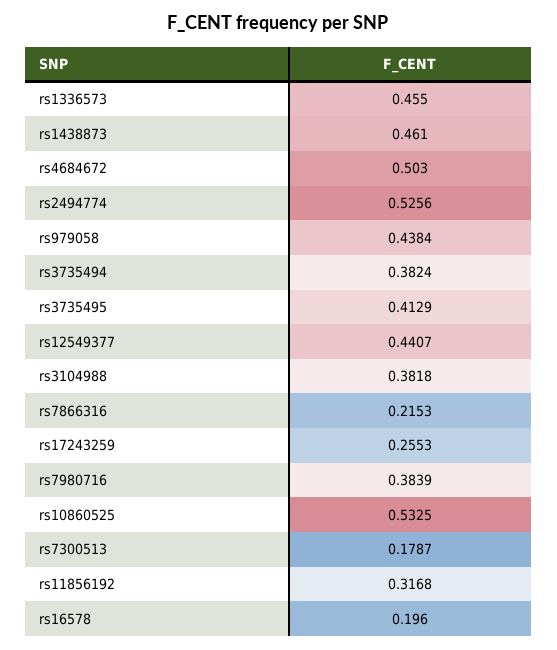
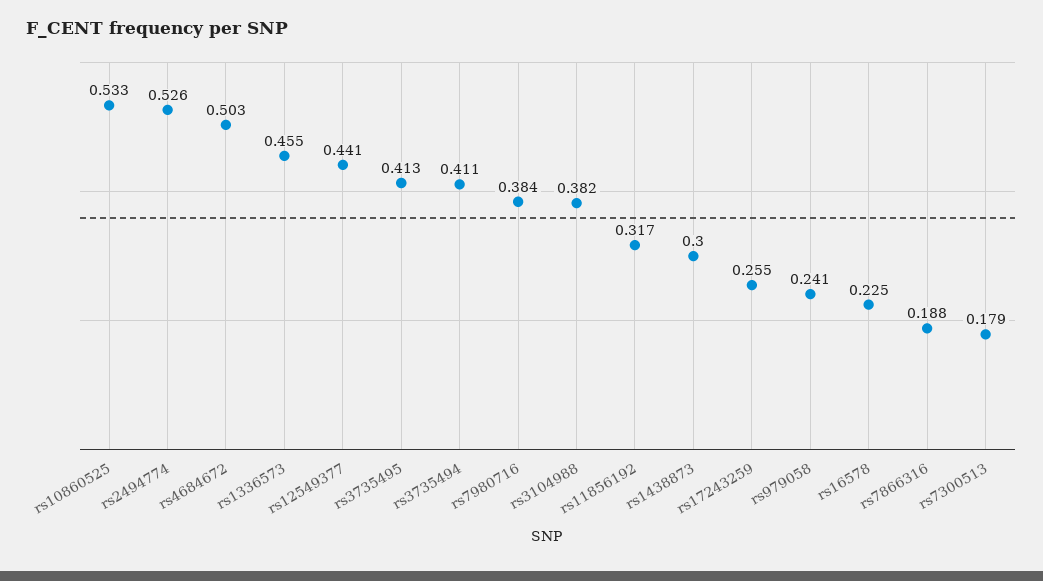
  {
    "rs1336573": 0.455,
-   "rs1438873": 0.461,
+   "rs1438873": 0.3,
    "rs4684672": 0.503,
    "rs2494774": 0.5256,
-   "rs979058": 0.4384,
+   "rs979058": 0.241,
-   "rs3735494": 0.3824,
+   "rs3735494": 0.411,
    "rs3735495": 0.4129,
    "rs12549377": 0.4407,
    "rs3104988": 0.3818,
-   "rs7866316": 0.2153,
+   "rs7866316": 0.188,
    "rs17243259": 0.2553,
    "rs7980716": 0.3839,
    "rs10860525": 0.5325,
    "rs7300513": 0.1787,
    "rs11856192": 0.3168,
-   "rs16578": 0.196
+   "rs16578": 0.225
  }

